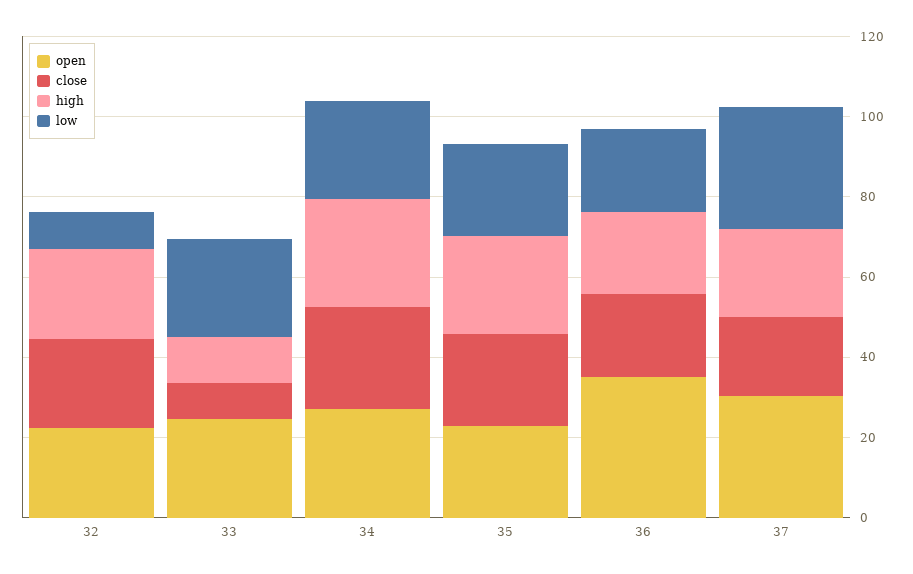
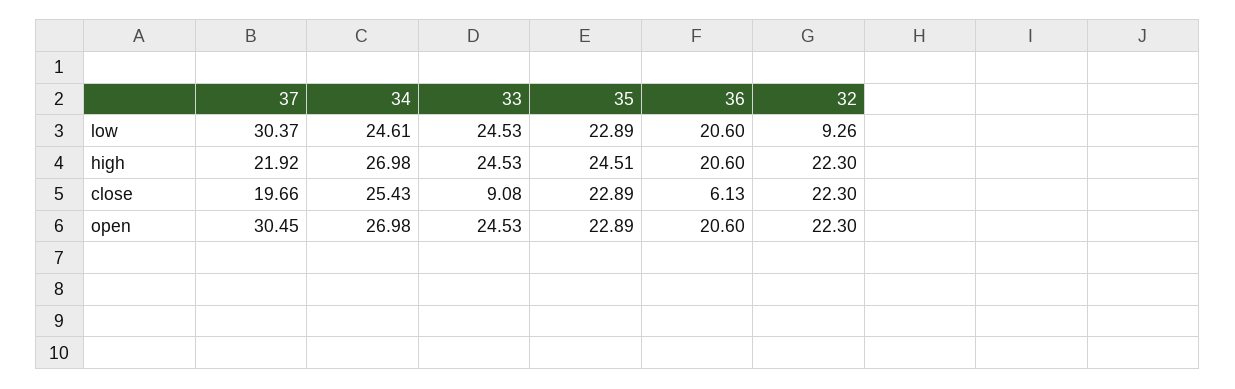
  {
    "open": {
      "32": 22.3,
      "33": 24.53,
      "34": 26.98,
      "35": 22.89,
-     "36": 35,
+     "36": 20.6,
      "37": 30.45
    },
    "close": {
      "32": 22.3,
      "33": 9.08,
      "34": 25.43,
      "35": 22.89,
-     "36": 20,
+     "36": 6.13,
      "37": 19.66
    },
    "high": {
      "32": 22.3,
-     "33": 10,
+     "33": 24.53,
      "34": 26.98,
      "35": 24.51,
      "36": 20.6,
      "37": 21.92
    },
    "low": {
      "32": 9.26,
      "33": 24.53,
      "34": 24.61,
      "35": 22.89,
      "36": 20.6,
      "37": 30.37
    }
  }

